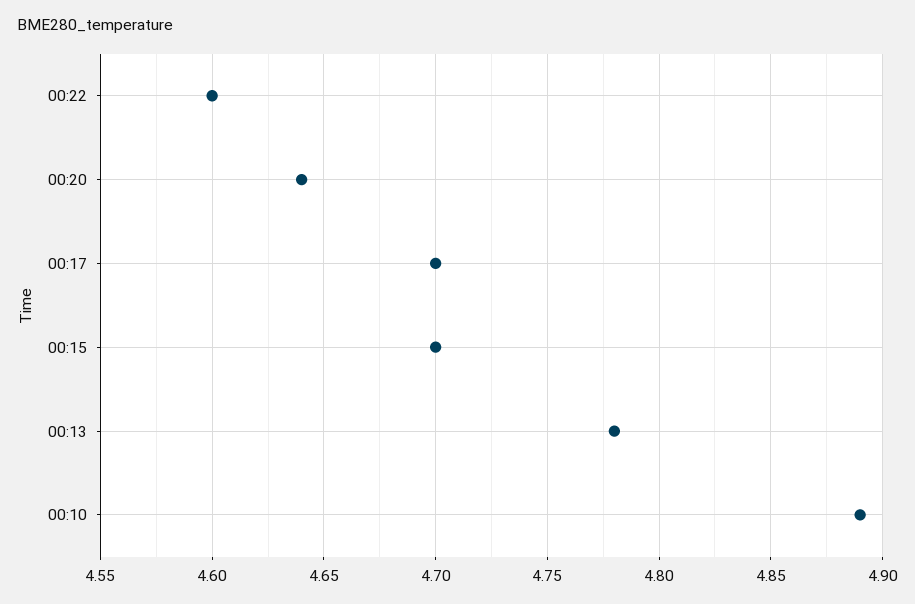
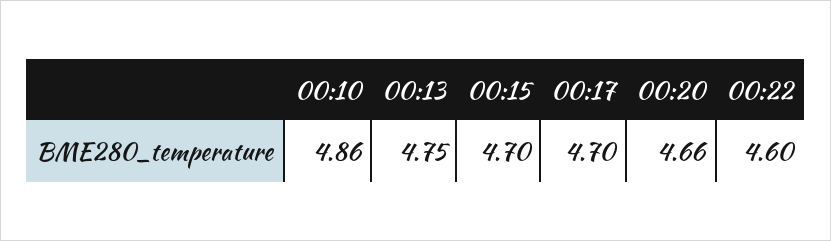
  {
    "00:22": 4.6,
-   "00:20": 4.64,
+   "00:20": 4.66,
    "00:17": 4.7,
    "00:15": 4.7,
-   "00:13": 4.78,
+   "00:13": 4.75,
-   "00:10": 4.89
+   "00:10": 4.86
  }

